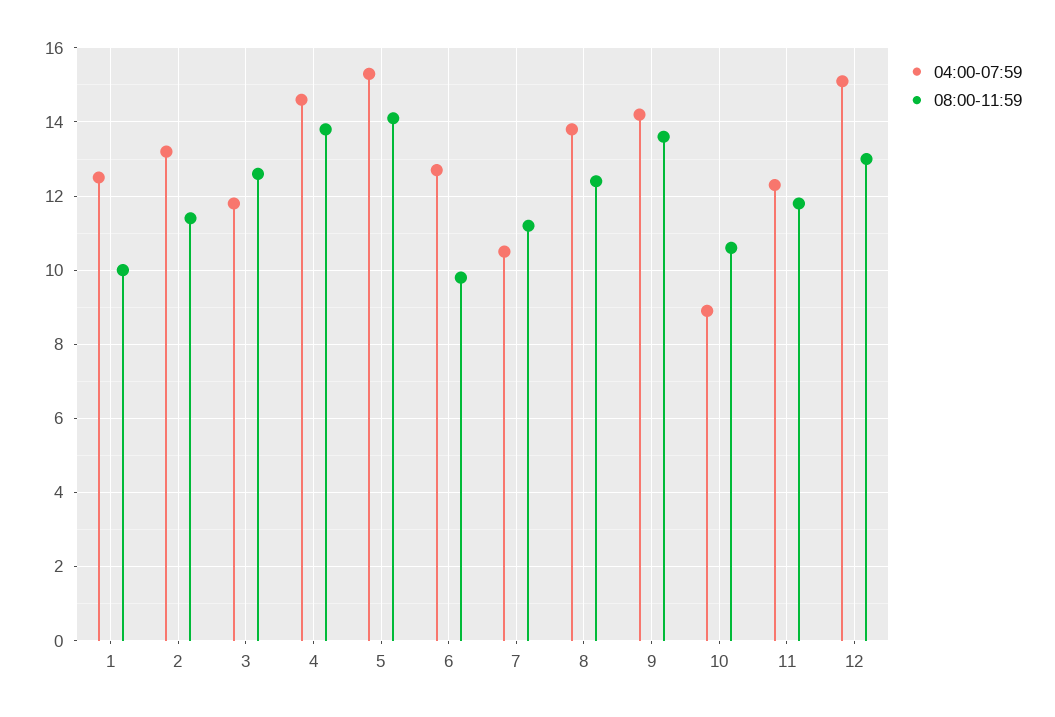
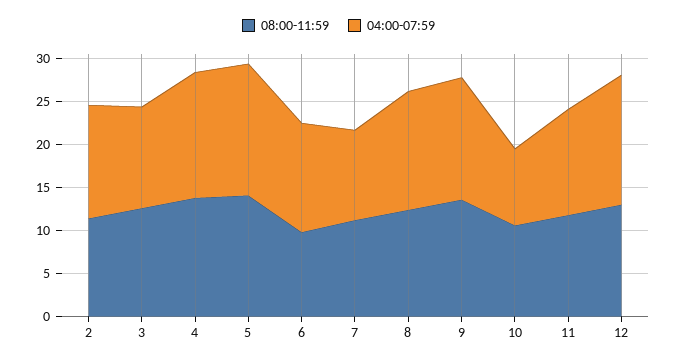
  {
    "04:00-07:59": {
-     "1": 12.5,
      "2": 13,
      "3": 12,
      "4": 14.5,
      "5": 15.5,
      "6": 12.5,
      "7": 10.5,
      "8": 14,
      "9": 14,
      "10": 9,
      "11": 12.5,
      "12": 15
    },
    "08:00-11:59": {
-     "1": 10,
      "2": 11.5,
      "3": 12.5,
      "4": 14,
      "5": 14,
      "6": 10,
      "7": 11,
      "8": 12.5,
      "9": 13.5,
      "10": 10.5,
      "11": 12,
      "12": 13
    }
  }

